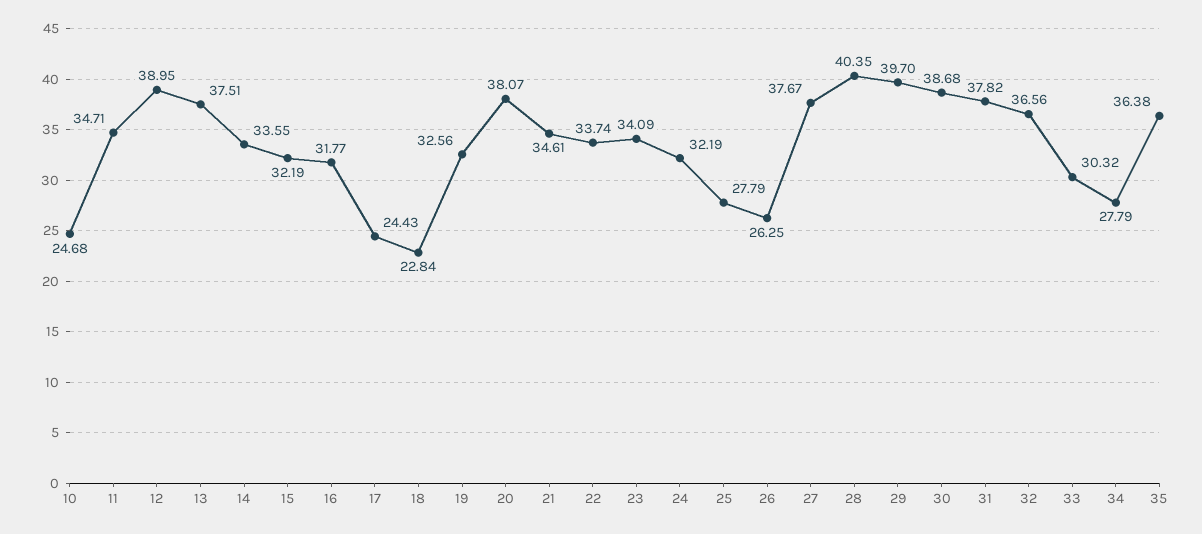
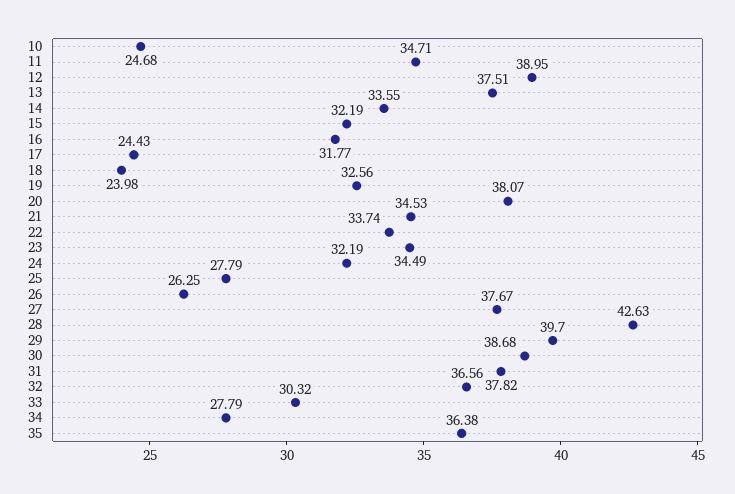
  {
    "10": 24.68,
    "11": 34.71,
    "12": 38.95,
    "13": 37.51,
    "14": 33.55,
    "15": 32.19,
    "16": 31.77,
    "17": 24.43,
-   "18": 22.84,
+   "18": 23.98,
    "19": 32.56,
    "20": 38.07,
-   "21": 34.61,
+   "21": 34.53,
    "22": 33.74,
-   "23": 34.09,
+   "23": 34.49,
    "24": 32.19,
    "25": 27.79,
    "26": 26.25,
    "27": 37.67,
-   "28": 40.35,
+   "28": 42.63,
    "29": 39.7,
    "30": 38.68,
    "31": 37.82,
    "32": 36.56,
    "33": 30.32,
    "34": 27.79,
    "35": 36.38
  }

